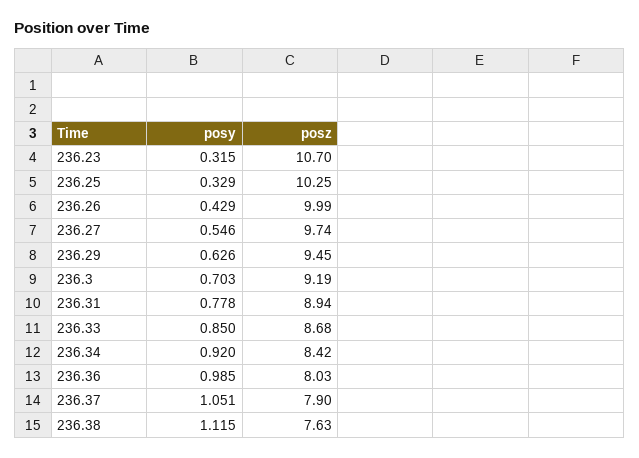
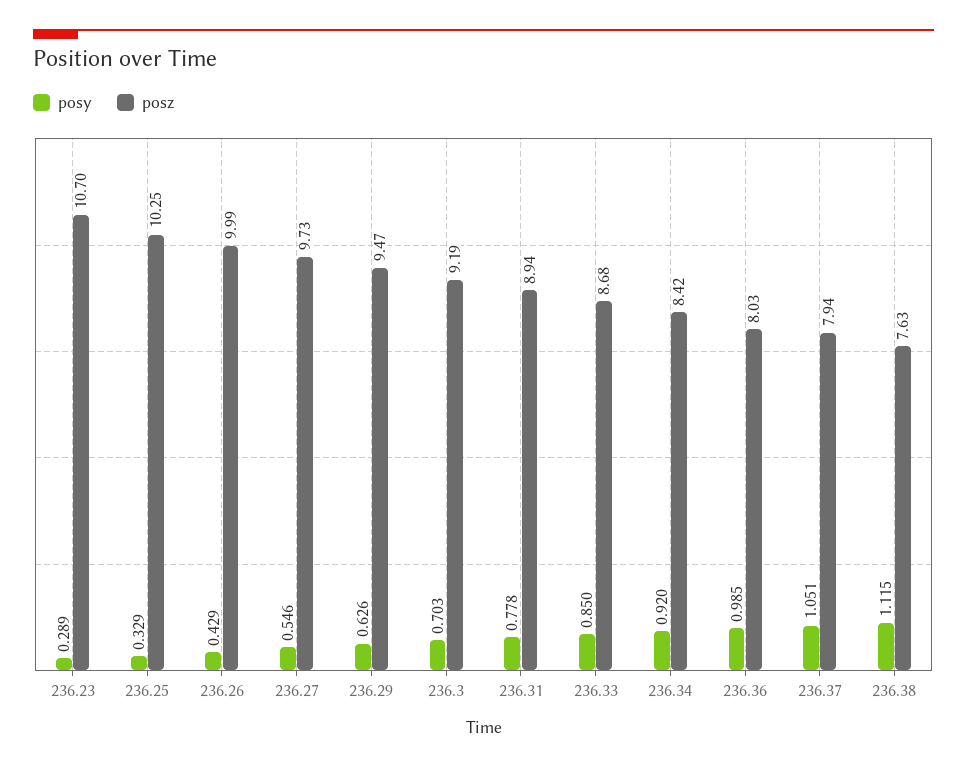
  {
    "posy": {
-     "236.23": 0.315,
+     "236.23": 0.289,
      "236.25": 0.329,
      "236.26": 0.429,
      "236.27": 0.546,
      "236.29": 0.626,
      "236.3": 0.703,
      "236.31": 0.778,
      "236.33": 0.85,
      "236.34": 0.92,
      "236.36": 0.985,
      "236.37": 1.051,
      "236.38": 1.115
    },
    "posz": {
      "236.23": 10.7,
      "236.25": 10.25,
      "236.26": 9.99,
-     "236.27": 9.74,
+     "236.27": 9.73,
-     "236.29": 9.45,
+     "236.29": 9.47,
      "236.3": 9.19,
      "236.31": 8.94,
      "236.33": 8.68,
      "236.34": 8.42,
      "236.36": 8.03,
-     "236.37": 7.9,
+     "236.37": 7.94,
      "236.38": 7.63
    }
  }

